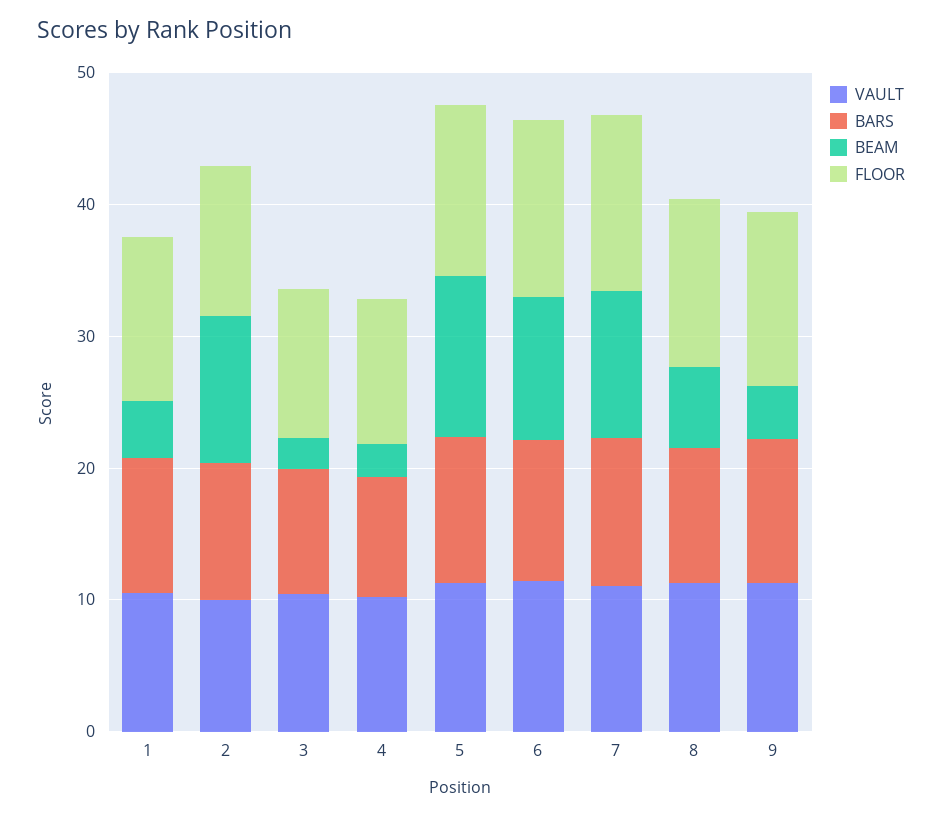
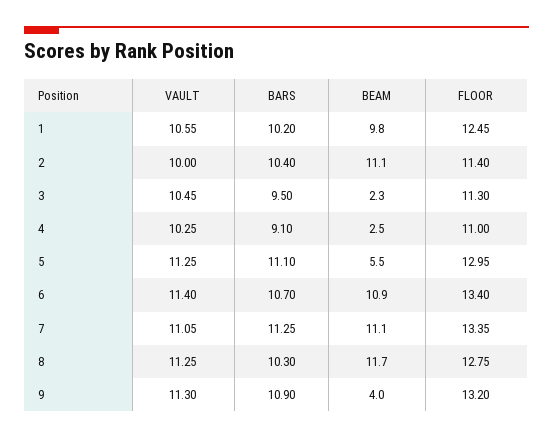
  {
    "VAULT": {
      "1": 10.55,
      "2": 10,
      "3": 10.45,
      "4": 10.25,
      "5": 11.25,
      "6": 11.4,
      "7": 11.05,
      "8": 11.25,
      "9": 11.3
    },
    "BARS": {
      "1": 10.2,
      "2": 10.4,
      "3": 9.5,
      "4": 9.1,
      "5": 11.1,
      "6": 10.7,
      "7": 11.25,
      "8": 10.3,
      "9": 10.9
    },
    "BEAM": {
-     "1": 4,
+     "1": 9.8,
      "2": 11.1,
      "3": 2.3,
      "4": 2.5,
-     "5": 12,
+     "5": 5.5,
      "6": 10.9,
      "7": 11.1,
-     "8": 6,
+     "8": 11.7,
      "9": 4
    },
    "FLOOR": {
      "1": 12.45,
      "2": 11.4,
      "3": 11.3,
      "4": 11,
      "5": 12.95,
      "6": 13.4,
      "7": 13.35,
      "8": 12.75,
      "9": 13.2
    }
  }

